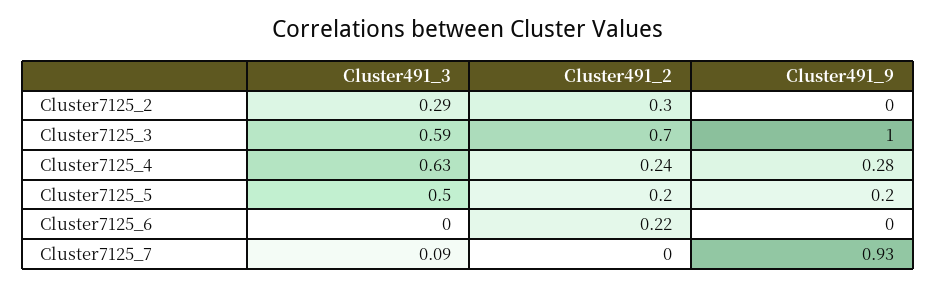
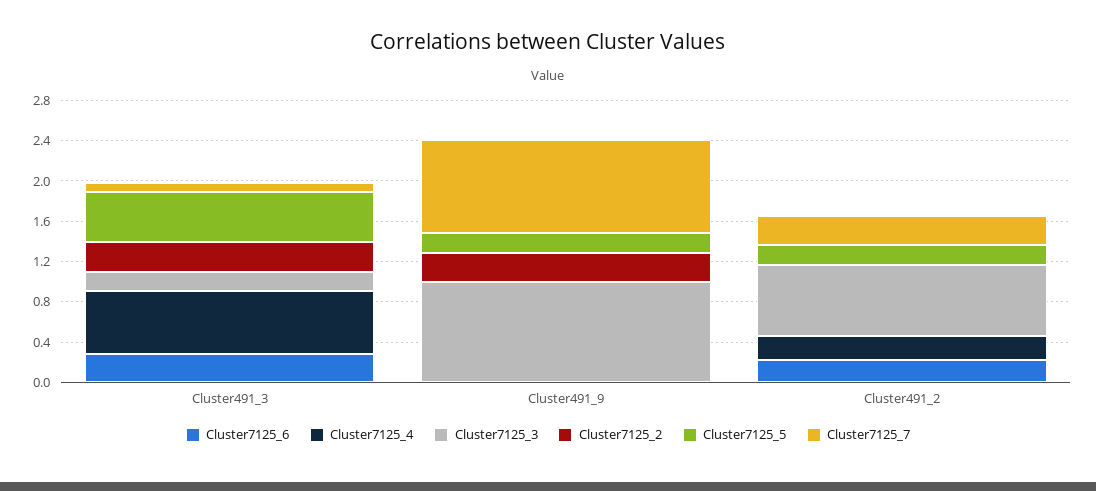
  {
    "Cluster7125_2": {
      "Cluster491_3": 0.29,
-     "Cluster491_2": 0.3,
+     "Cluster491_2": 0,
-     "Cluster491_9": 0
+     "Cluster491_9": 0.3
    },
    "Cluster7125_3": {
-     "Cluster491_3": 0.59,
+     "Cluster491_3": 0.2,
      "Cluster491_2": 0.7,
      "Cluster491_9": 1
    },
    "Cluster7125_4": {
      "Cluster491_3": 0.63,
      "Cluster491_2": 0.24,
-     "Cluster491_9": 0.28
+     "Cluster491_9": 0
    },
    "Cluster7125_5": {
      "Cluster491_3": 0.5,
      "Cluster491_2": 0.2,
      "Cluster491_9": 0.2
    },
    "Cluster7125_6": {
-     "Cluster491_3": 0,
+     "Cluster491_3": 0.3,
      "Cluster491_2": 0.22,
      "Cluster491_9": 0
    },
    "Cluster7125_7": {
      "Cluster491_3": 0.09,
-     "Cluster491_2": 0,
+     "Cluster491_2": 0.3,
      "Cluster491_9": 0.93
    }
  }

